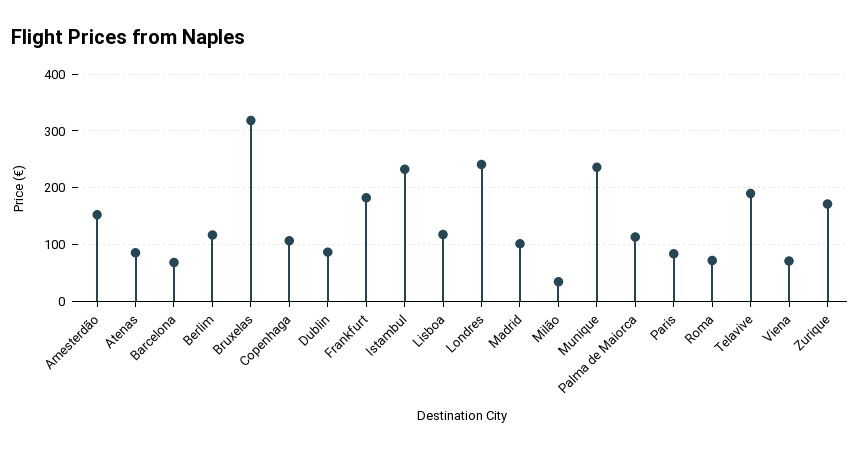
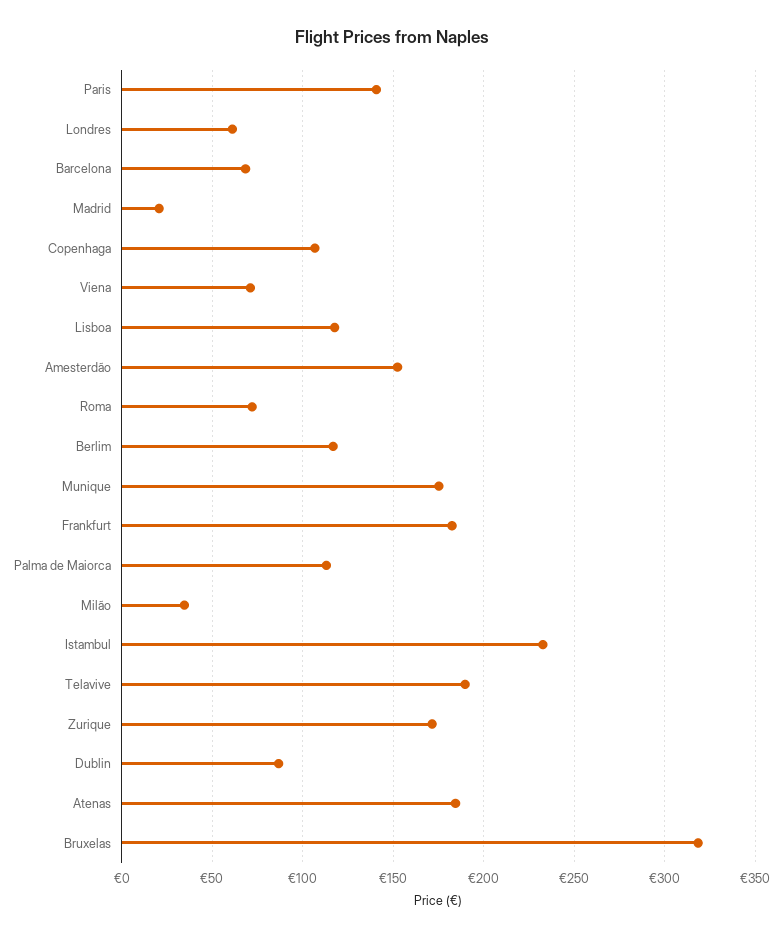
  {
    "Amesterdão": 150,
-   "Atenas": 80,
+   "Atenas": 185,
    "Barcelona": 70,
    "Berlim": 115,
    "Bruxelas": 320,
    "Copenhaga": 105,
    "Dublin": 85,
    "Frankfurt": 185,
    "Istambul": 235,
    "Lisboa": 120,
-   "Londres": 240,
+   "Londres": 60,
-   "Madrid": 100,
+   "Madrid": 20,
    "Milão": 35,
-   "Munique": 240,
+   "Munique": 175,
    "Palma de Maiorca": 115,
-   "Paris": 80,
+   "Paris": 140,
    "Roma": 70,
    "Telavive": 190,
    "Viena": 70,
    "Zurique": 170
  }

